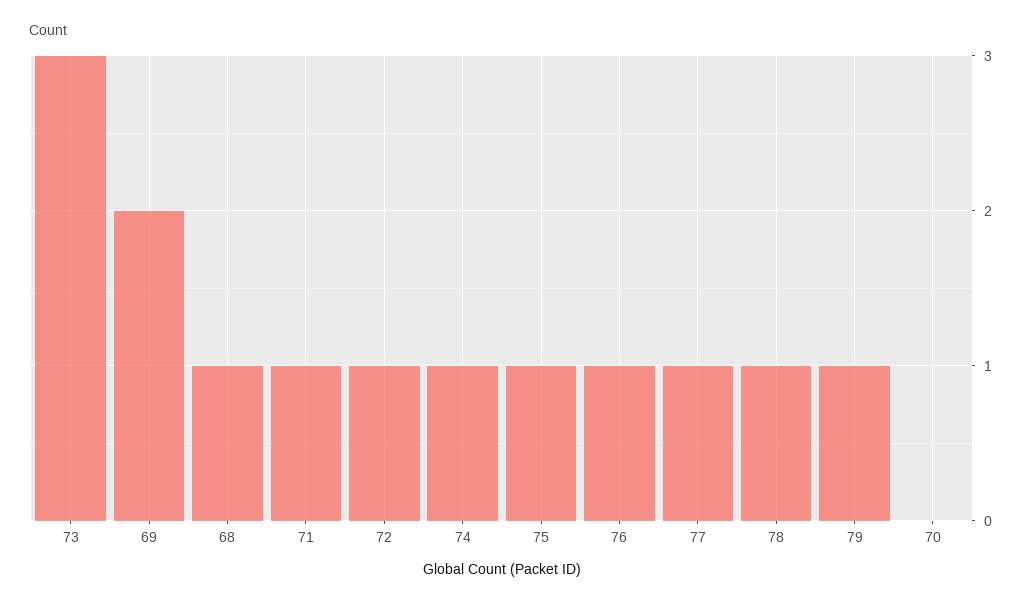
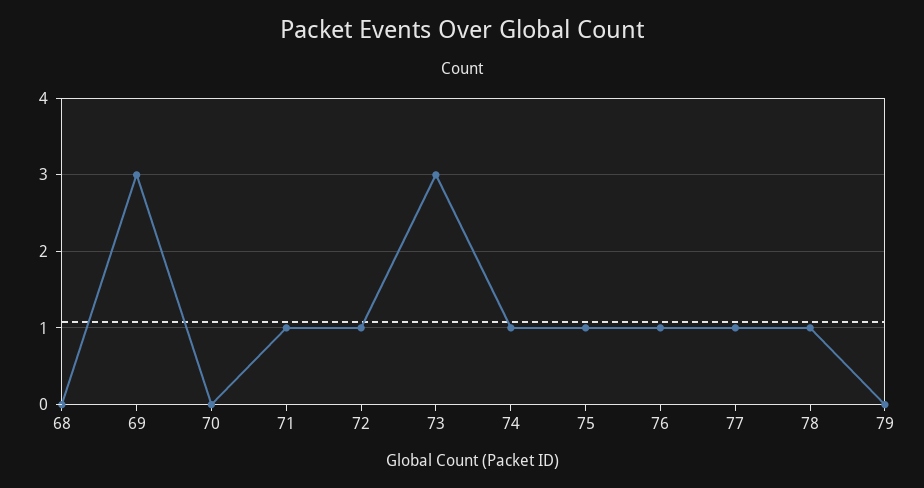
  {
    "73": 3,
-   "69": 2,
+   "69": 3,
-   "68": 1,
+   "68": 0,
    "71": 1,
    "72": 1,
    "74": 1,
    "75": 1,
    "76": 1,
    "77": 1,
    "78": 1,
-   "79": 1,
+   "79": 0,
    "70": 0
  }

